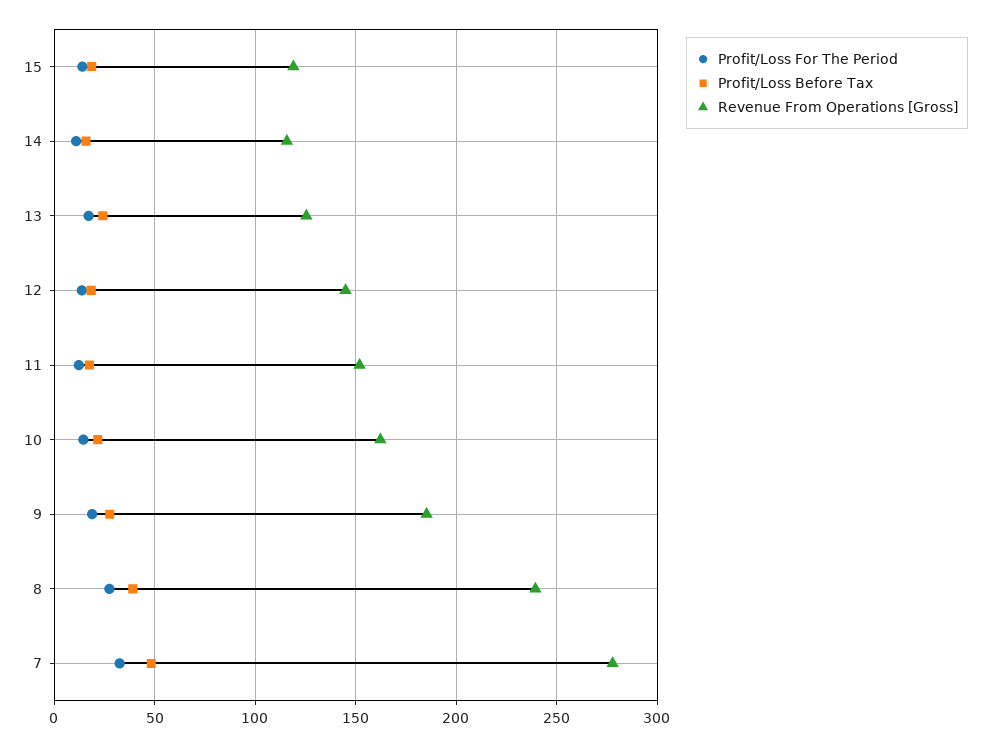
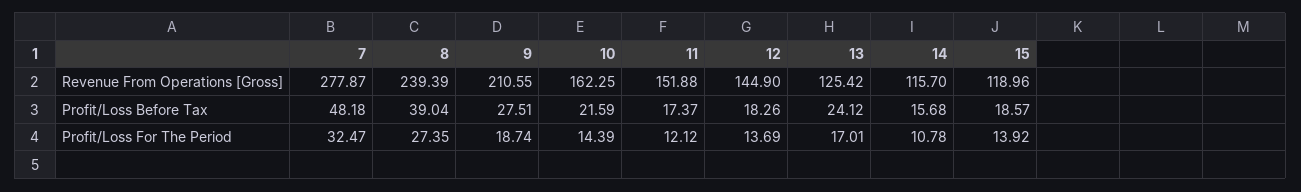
  {
    "Profit/Loss For The Period": {
      "15": 13.92,
      "14": 10.78,
      "13": 17.01,
      "12": 13.69,
      "11": 12.12,
      "10": 14.39,
      "9": 18.74,
      "8": 27.35,
      "7": 32.47
    },
    "Profit/Loss Before Tax": {
      "15": 18.57,
      "14": 15.68,
      "13": 24.12,
      "12": 18.26,
      "11": 17.37,
      "10": 21.59,
      "9": 27.51,
      "8": 39.04,
      "7": 48.18
    },
    "Revenue From Operations [Gross]": {
      "15": 118.96,
      "14": 115.7,
      "13": 125.42,
      "12": 144.9,
      "11": 151.88,
      "10": 162.25,
-     "9": 185,
+     "9": 210.55,
      "8": 239.39,
      "7": 277.87
    }
  }

